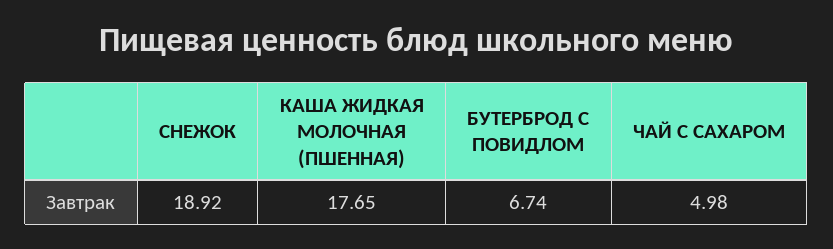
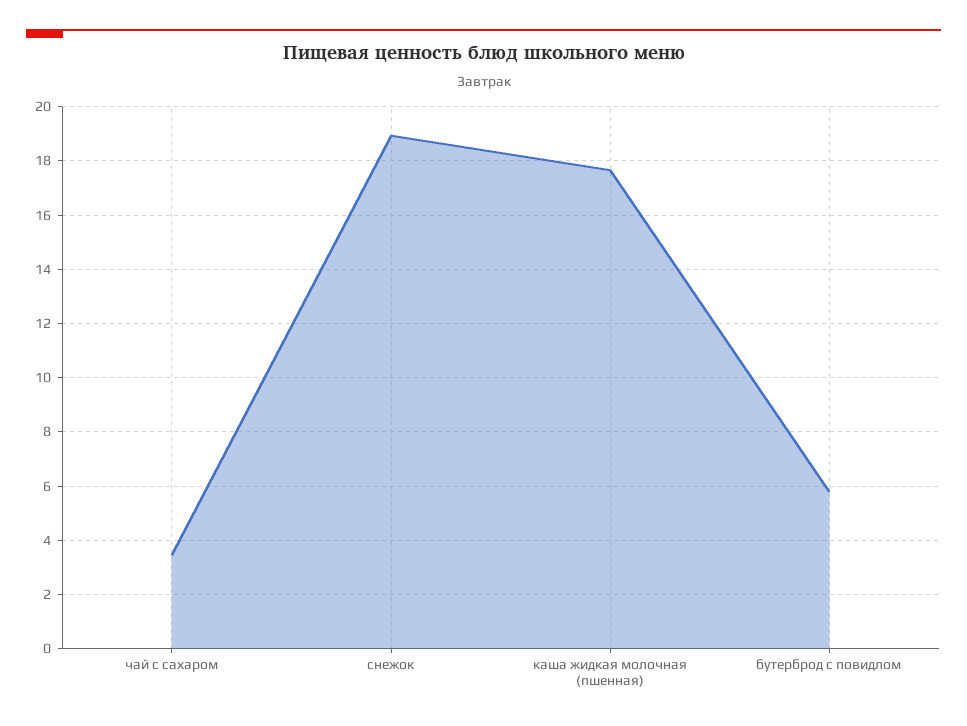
  {
    "СНЕЖОК": 18.92,
    "КАША ЖИДКАЯ МОЛОЧНАЯ (ПШЕННАЯ)": 17.65,
-   "БУТЕРБРОД С ПОВИДЛОМ": 6.74,
+   "БУТЕРБРОД С ПОВИДЛОМ": 5.75,
-   "ЧАЙ С САХАРОМ": 4.98
+   "ЧАЙ С САХАРОМ": 3.5
  }

